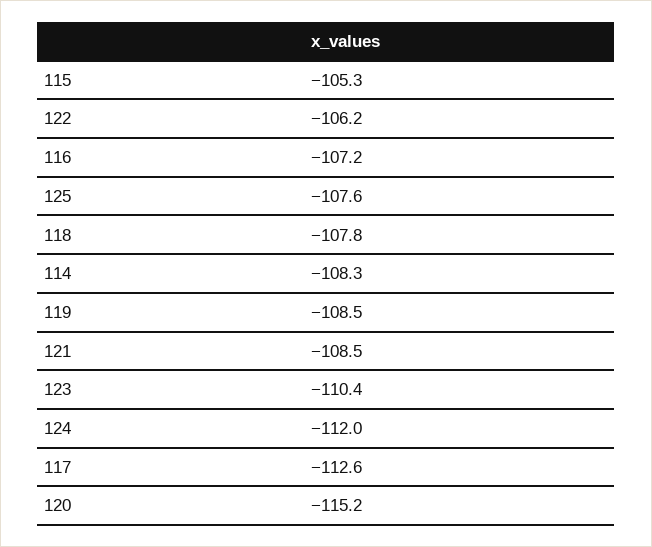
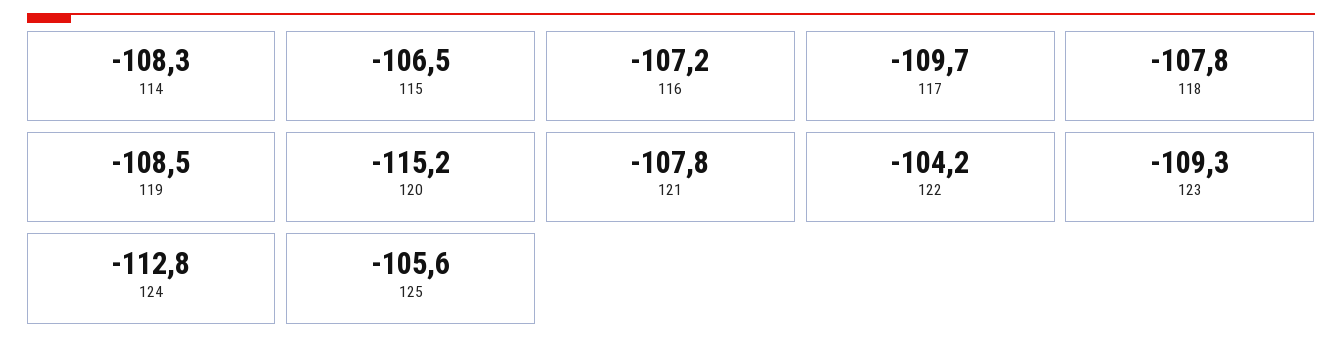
  {
-   "115": -105.3,
+   "115": -106.5,
-   "122": -106.2,
+   "122": -104.2,
    "116": -107.2,
-   "125": -107.6,
+   "125": -105.6,
    "118": -107.8,
    "114": -108.3,
    "119": -108.5,
-   "121": -108.5,
+   "121": -107.8,
-   "123": -110.4,
+   "123": -109.3,
-   "124": -112,
+   "124": -112.8,
-   "117": -112.6,
+   "117": -109.7,
    "120": -115.2
  }

